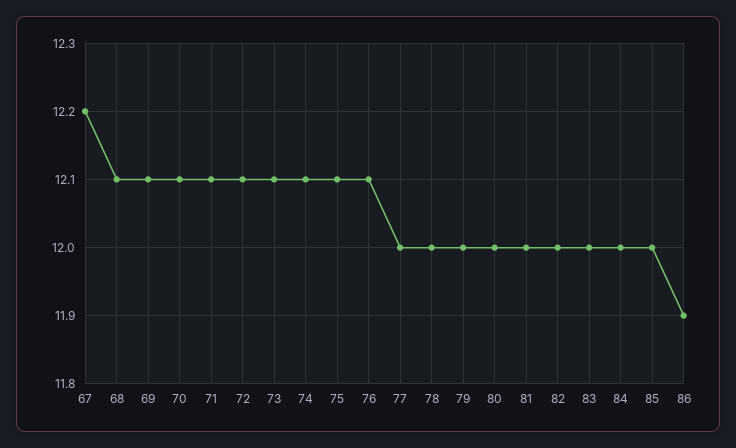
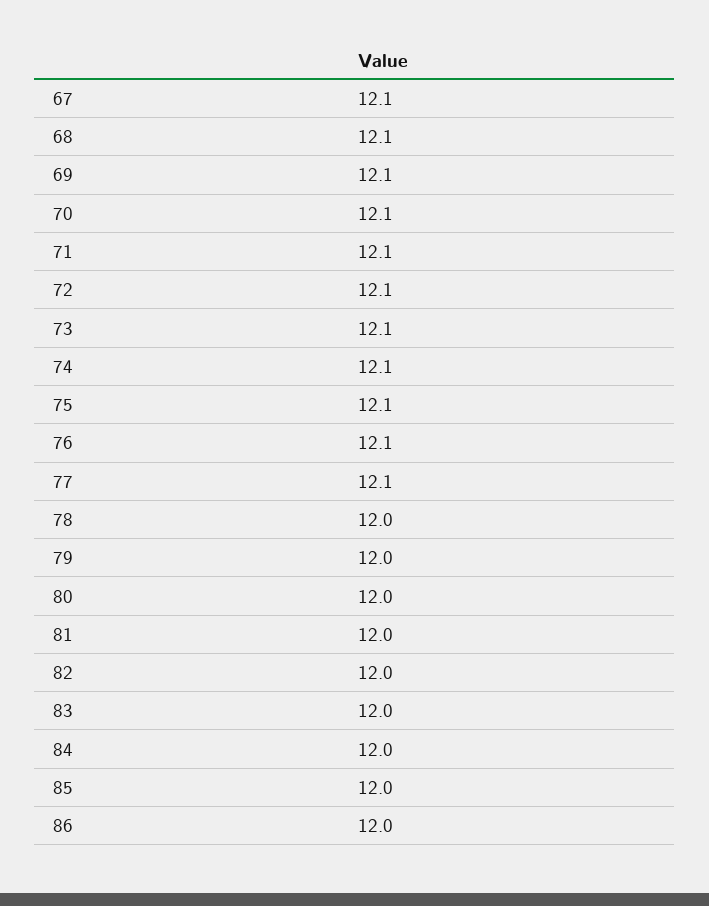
  {
-   "67": 12.2,
+   "67": 12.1,
    "68": 12.1,
    "69": 12.1,
    "70": 12.1,
    "71": 12.1,
    "72": 12.1,
    "73": 12.1,
    "74": 12.1,
    "75": 12.1,
    "76": 12.1,
-   "77": 12,
+   "77": 12.1,
    "78": 12,
    "79": 12,
    "80": 12,
    "81": 12,
    "82": 12,
    "83": 12,
    "84": 12,
    "85": 12,
-   "86": 11.9
+   "86": 12
  }

